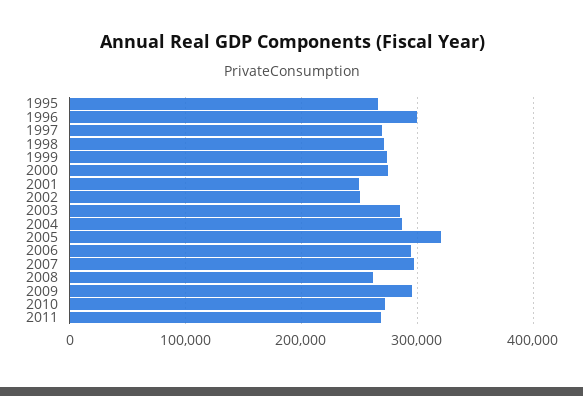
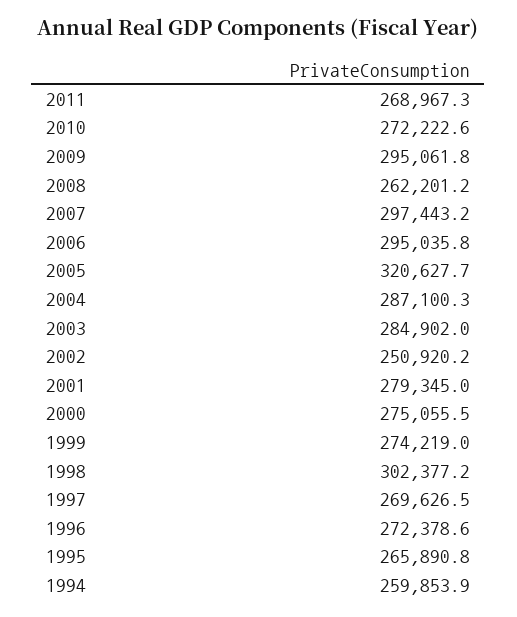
  {
    "1995": 265890.8,
-   "1996": 300000,
+   "1996": 272378.6,
    "1997": 269626.5,
-   "1998": 270000,
+   "1998": 302377.2,
    "1999": 274219,
    "2000": 275055.5,
-   "2001": 250000,
+   "2001": 279345,
    "2002": 250920.2,
    "2003": 284902,
    "2004": 287100.3,
    "2005": 320627.7,
    "2006": 295035.8,
    "2007": 297443.2,
    "2008": 262201.2,
    "2009": 295061.8,
    "2010": 272222.6,
-   "2011": 268967.3
+   "2011": 268967.3,
+   "1994": 259853.9
  }

